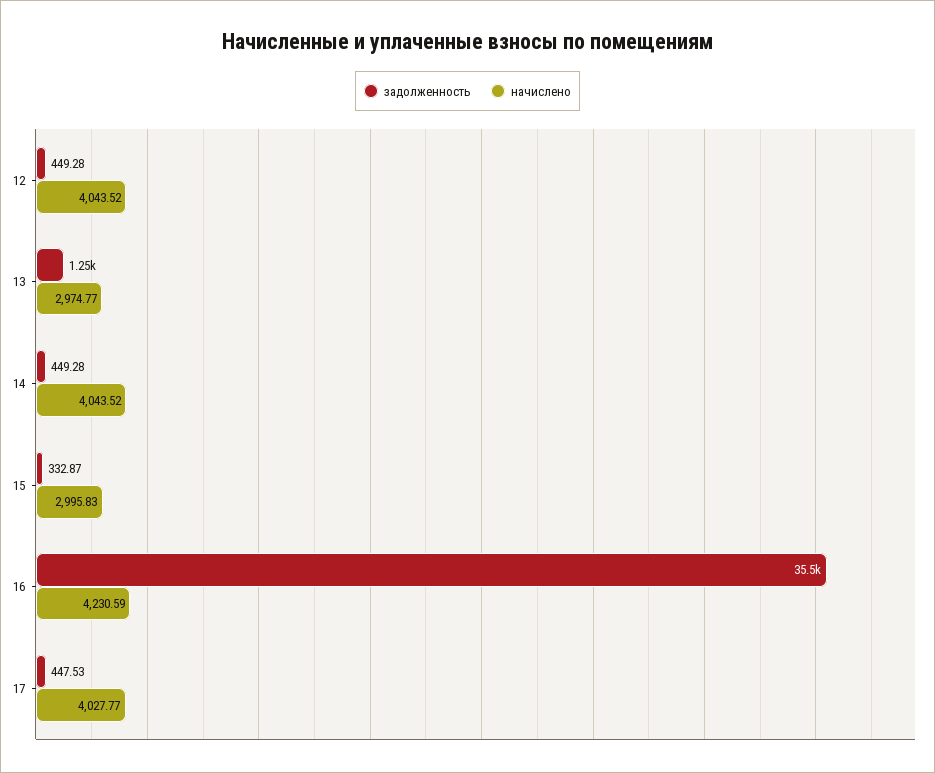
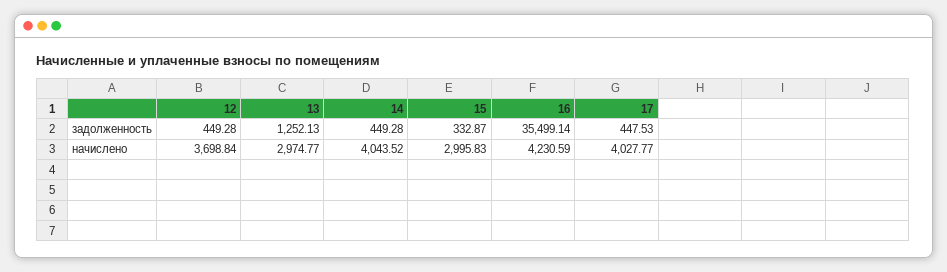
  {
    "задолженность": {
      "12": 449.28,
      "13": 1252.13,
      "14": 449.28,
      "15": 332.87,
      "16": 35499.14,
      "17": 447.53
    },
    "начислено": {
-     "12": 4043.52,
+     "12": 3698.84,
      "13": 2974.77,
      "14": 4043.52,
      "15": 2995.83,
      "16": 4230.59,
      "17": 4027.77
    }
  }

